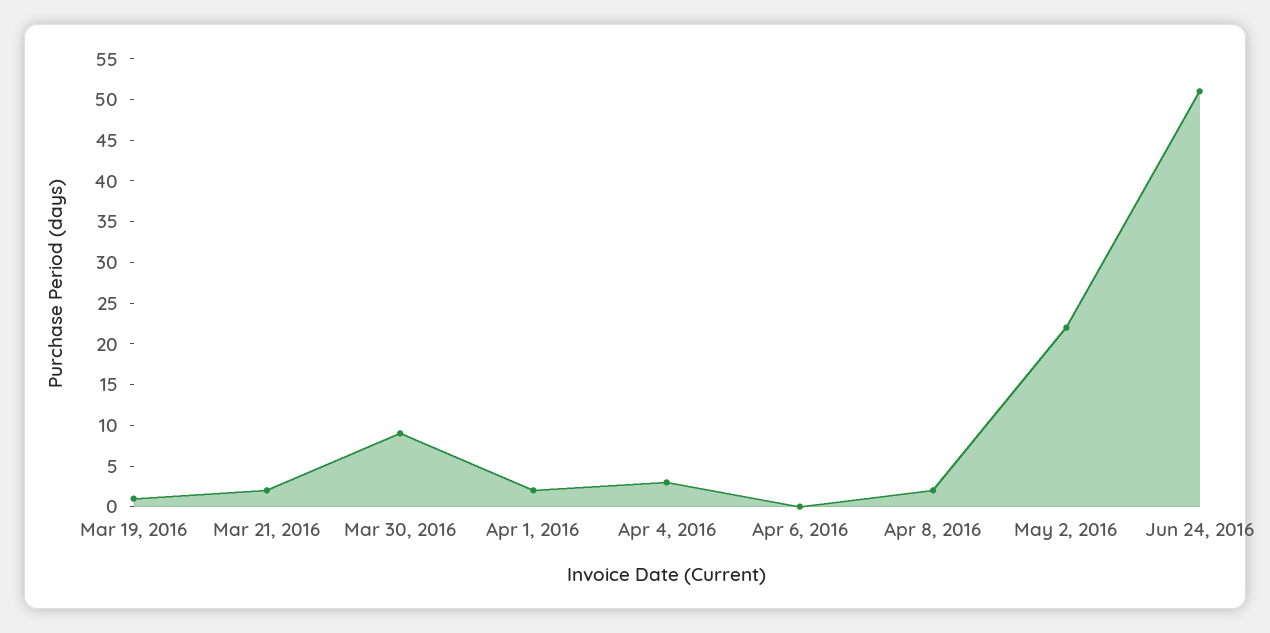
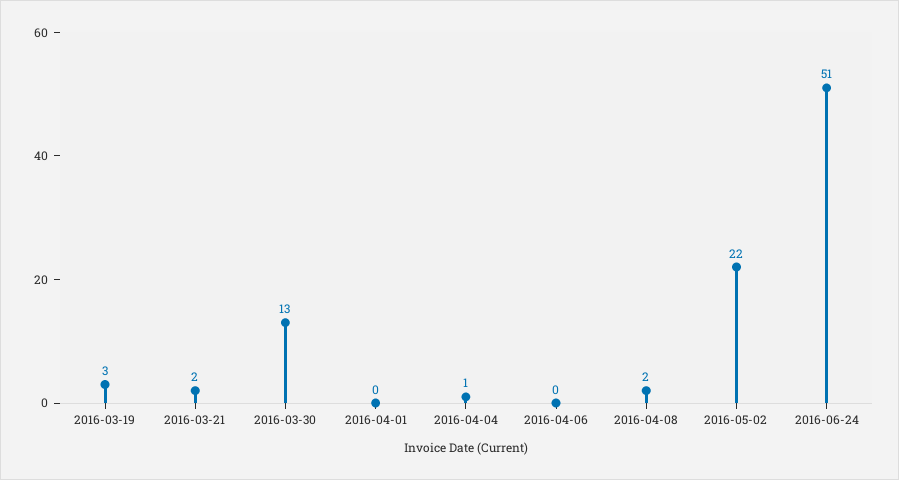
  {
-   "Mar 19, 2016": 1,
+   "Mar 19, 2016": 3,
    "Mar 21, 2016": 2,
-   "Mar 30, 2016": 9,
+   "Mar 30, 2016": 13,
-   "Apr 1, 2016": 2,
+   "Apr 1, 2016": 0,
-   "Apr 4, 2016": 3,
+   "Apr 4, 2016": 1,
    "Apr 6, 2016": 0,
    "Apr 8, 2016": 2,
    "May 2, 2016": 22,
    "Jun 24, 2016": 51
  }

